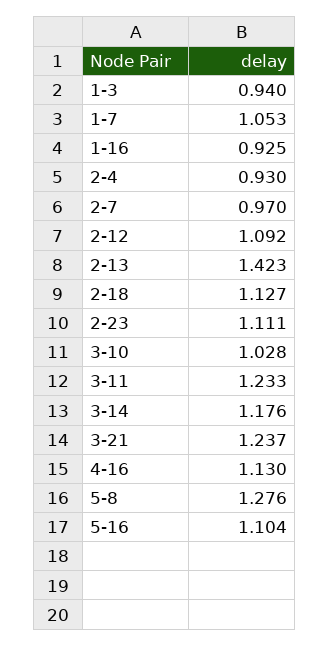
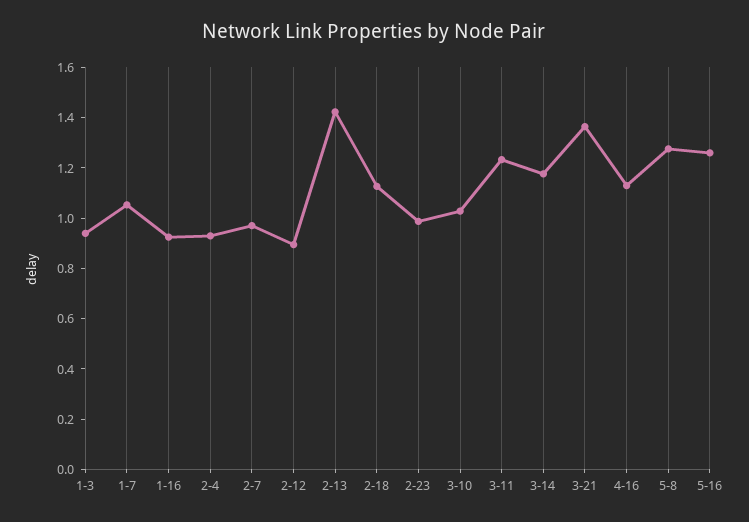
  {
    "1-3": 0.94,
    "1-7": 1.053,
    "1-16": 0.925,
    "2-4": 0.93,
    "2-7": 0.97,
-   "2-12": 1.092,
+   "2-12": 0.9,
    "2-13": 1.423,
    "2-18": 1.127,
-   "2-23": 1.111,
+   "2-23": 1,
    "3-10": 1.028,
    "3-11": 1.233,
    "3-14": 1.176,
-   "3-21": 1.237,
+   "3-21": 1.35,
    "4-16": 1.13,
    "5-8": 1.276,
-   "5-16": 1.104
+   "5-16": 1.25
  }

